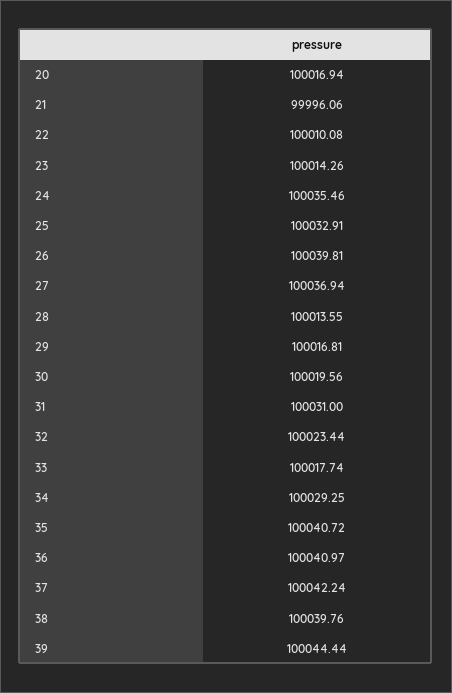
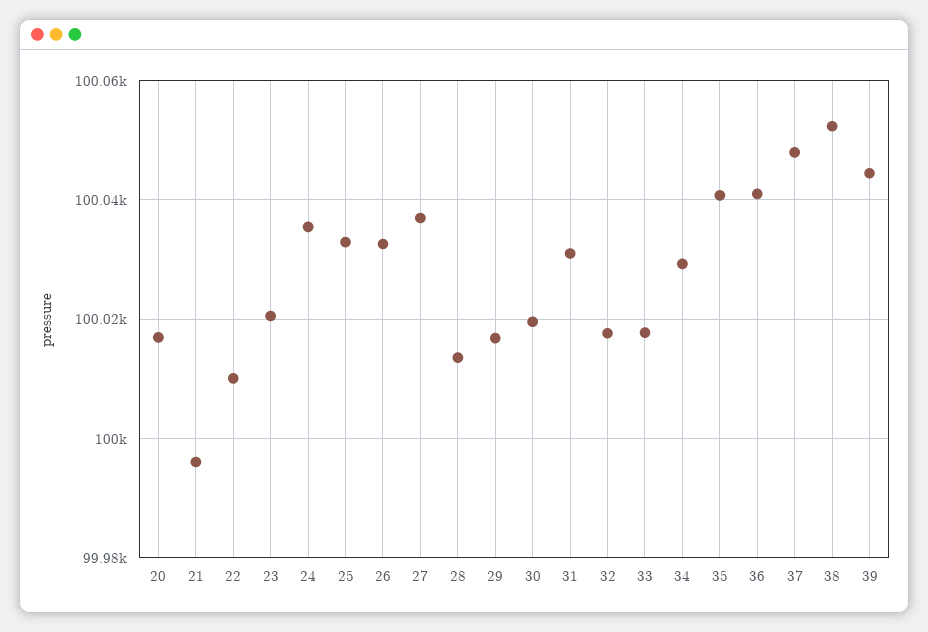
  {
    "20": 100016.94,
    "21": 99996.06,
    "22": 100010.08,
-   "23": 100014.26,
+   "23": 100020,
    "24": 100035.46,
    "25": 100032.91,
-   "26": 100039.81,
+   "26": 100032,
    "27": 100036.94,
    "28": 100013.55,
    "29": 100016.81,
    "30": 100019.56,
    "31": 100031,
-   "32": 100023.44,
+   "32": 100018,
    "33": 100017.74,
    "34": 100029.25,
    "35": 100040.72,
    "36": 100040.97,
-   "37": 100042.24,
+   "37": 100048,
-   "38": 100039.76,
+   "38": 100052,
    "39": 100044.44
  }

